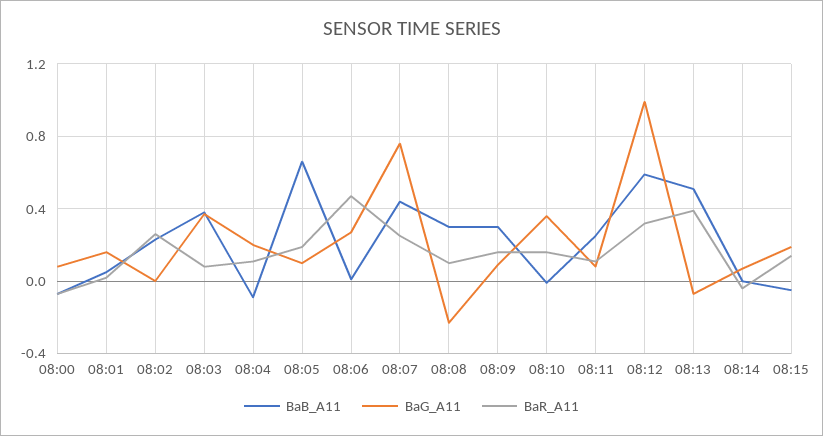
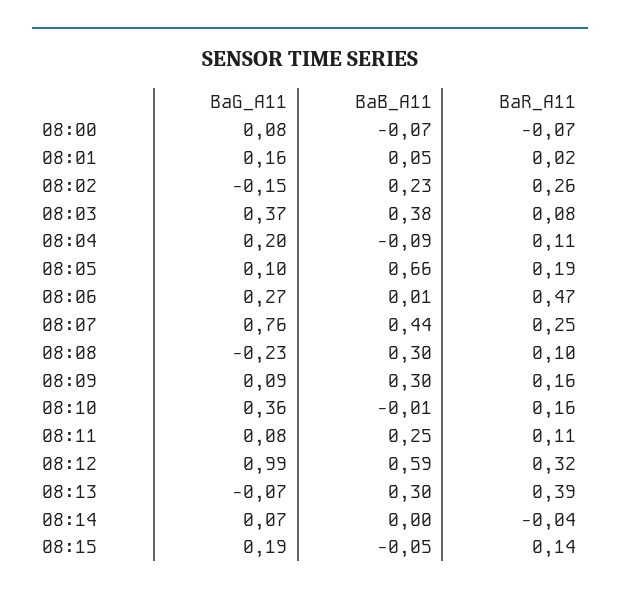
  {
    "BaB_A11": {
      "08:00": -0.07,
      "08:01": 0.05,
      "08:02": 0.23,
      "08:03": 0.38,
      "08:04": -0.09,
      "08:05": 0.66,
      "08:06": 0.01,
      "08:07": 0.44,
      "08:08": 0.3,
      "08:09": 0.3,
      "08:10": -0.01,
      "08:11": 0.25,
      "08:12": 0.59,
-     "08:13": 0.5,
+     "08:13": 0.3,
      "08:14": 0,
      "08:15": -0.05
    },
    "BaG_A11": {
      "08:00": 0.08,
      "08:01": 0.16,
-     "08:02": 0,
+     "08:02": -0.15,
      "08:03": 0.37,
      "08:04": 0.2,
      "08:05": 0.1,
      "08:06": 0.27,
      "08:07": 0.76,
      "08:08": -0.23,
      "08:09": 0.09,
      "08:10": 0.36,
      "08:11": 0.08,
      "08:12": 0.99,
      "08:13": -0.07,
      "08:14": 0.07,
      "08:15": 0.19
    },
    "BaR_A11": {
      "08:00": -0.07,
      "08:01": 0.02,
      "08:02": 0.26,
      "08:03": 0.08,
      "08:04": 0.11,
      "08:05": 0.19,
      "08:06": 0.47,
      "08:07": 0.25,
      "08:08": 0.1,
      "08:09": 0.16,
      "08:10": 0.16,
      "08:11": 0.11,
      "08:12": 0.32,
      "08:13": 0.39,
      "08:14": -0.04,
      "08:15": 0.14
    }
  }

